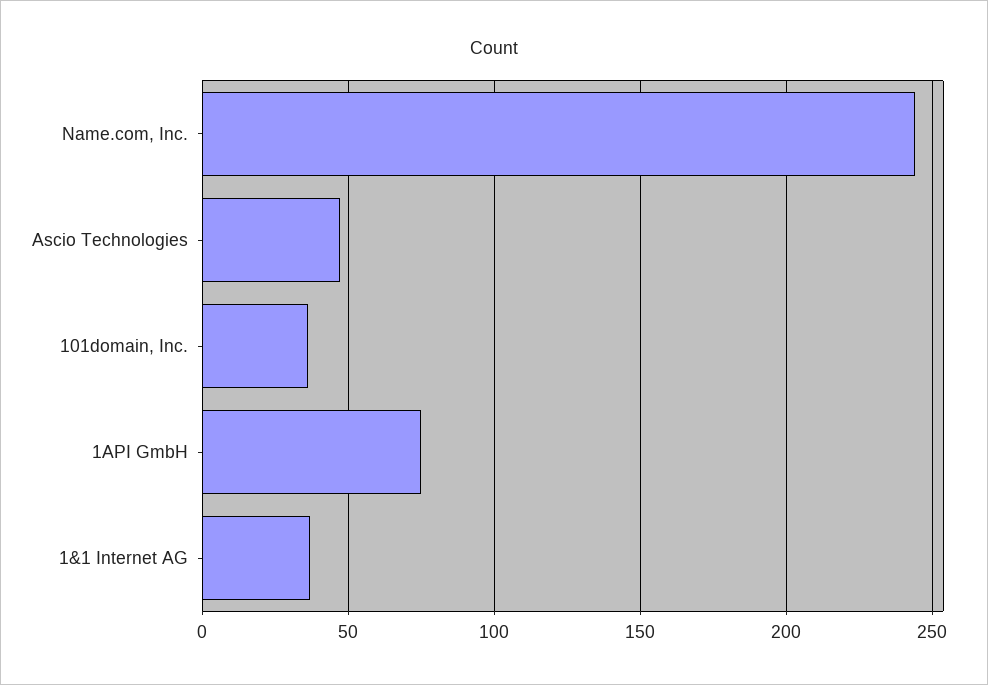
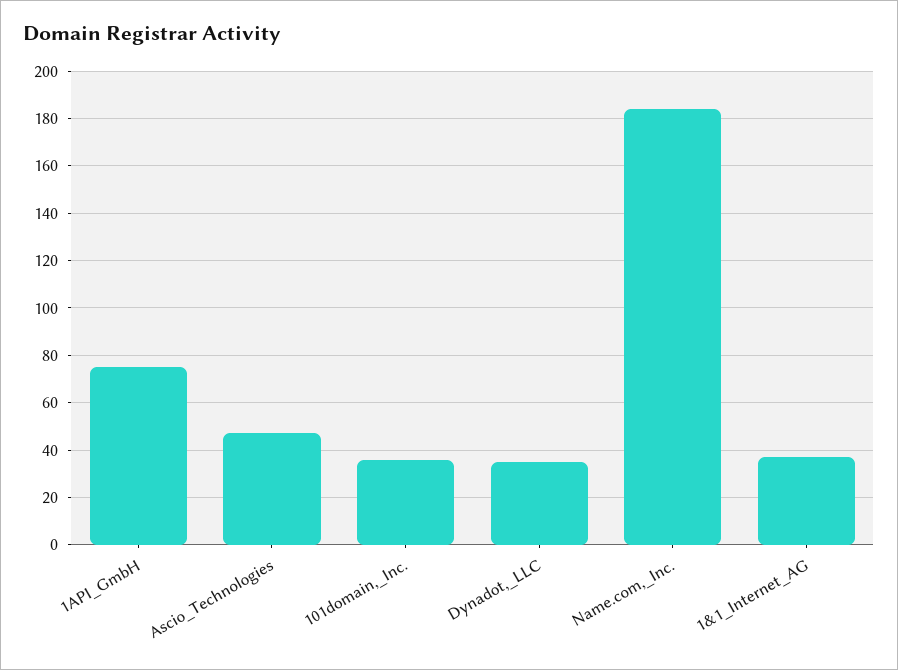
  {
-   "Name.com, Inc.": 245,
+   "Name.com, Inc.": 185,
    "Ascio Technologies": 45,
    "101domain, Inc.": 35,
    "1API GmbH": 75,
-   "1&1 Internet AG": 35
+   "1&1 Internet AG": 35,
+   "Dynadot,_LLC": 35
  }

